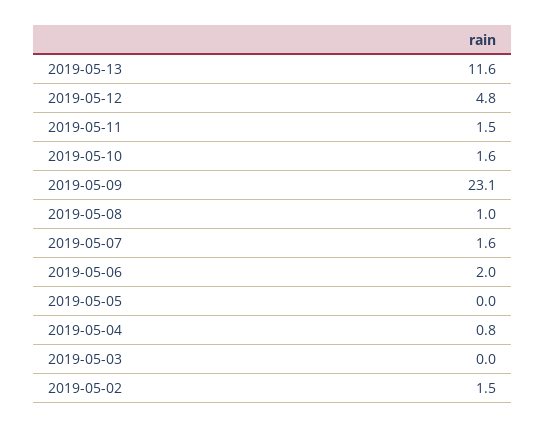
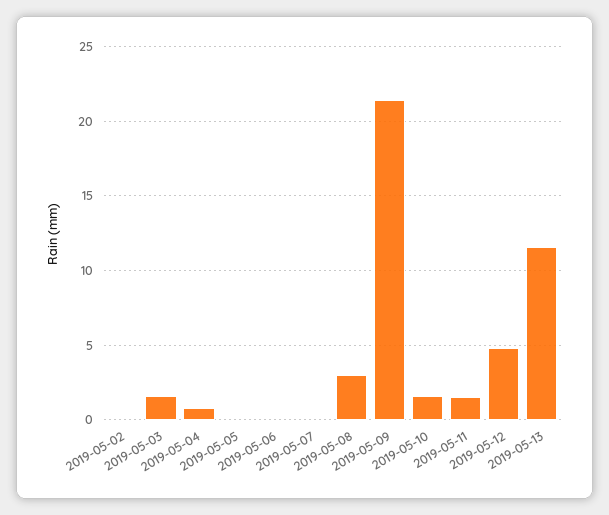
  {
    "2019-05-13": 11.6,
    "2019-05-12": 4.8,
    "2019-05-11": 1.5,
    "2019-05-10": 1.6,
-   "2019-05-09": 23.1,
+   "2019-05-09": 21.5,
-   "2019-05-08": 1,
+   "2019-05-08": 3,
-   "2019-05-07": 1.6,
+   "2019-05-07": 0,
-   "2019-05-06": 2,
+   "2019-05-06": 0,
    "2019-05-05": 0,
    "2019-05-04": 0.8,
-   "2019-05-03": 0,
+   "2019-05-03": 1.5,
-   "2019-05-02": 1.5
+   "2019-05-02": 0
  }

